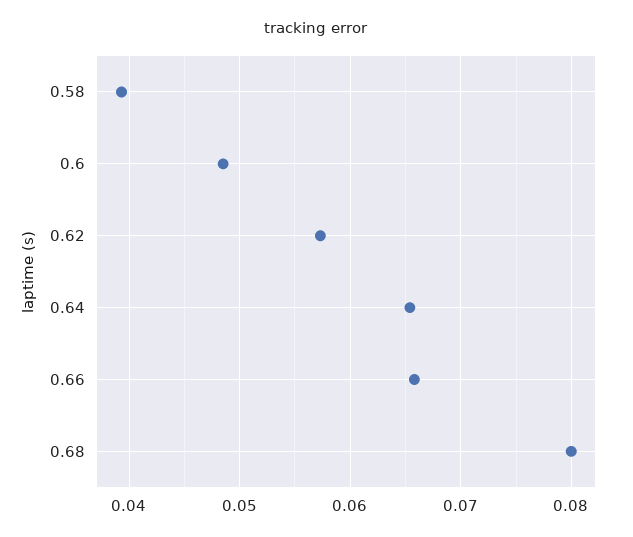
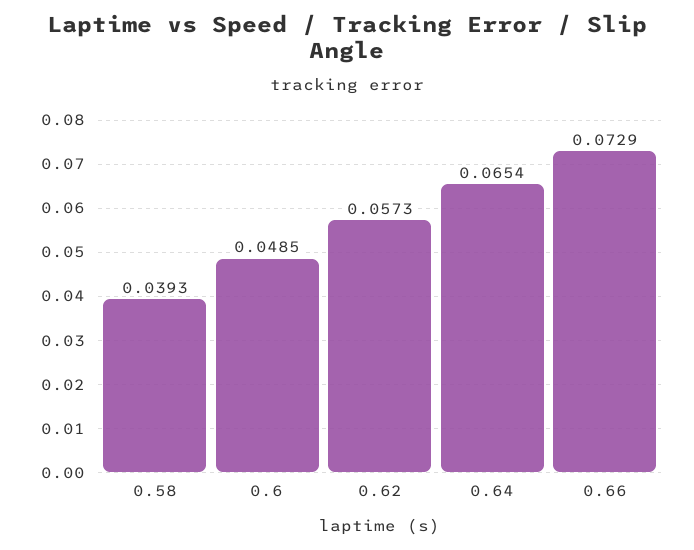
  {
    "0.58": 0.0393,
    "0.6": 0.0485,
    "0.62": 0.0573,
    "0.64": 0.0654,
-   "0.66": 0.066,
+   "0.66": 0.0729
-   "0.68": 0.08
  }

